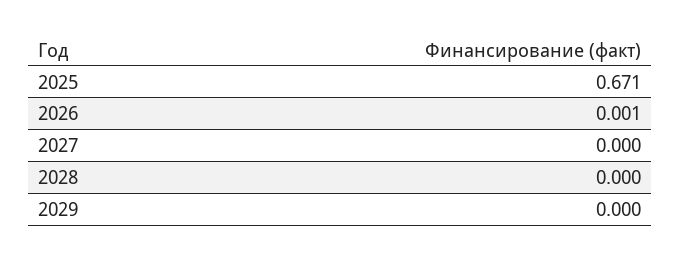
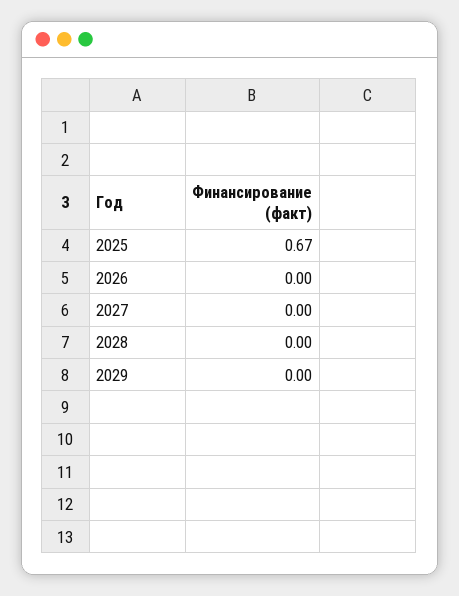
  {
-   "2025": 0.671,
+   "2025": 0.67,
-   "2026": 0.001,
+   "2026": 0,
    "2027": 0,
    "2028": 0,
    "2029": 0
  }

